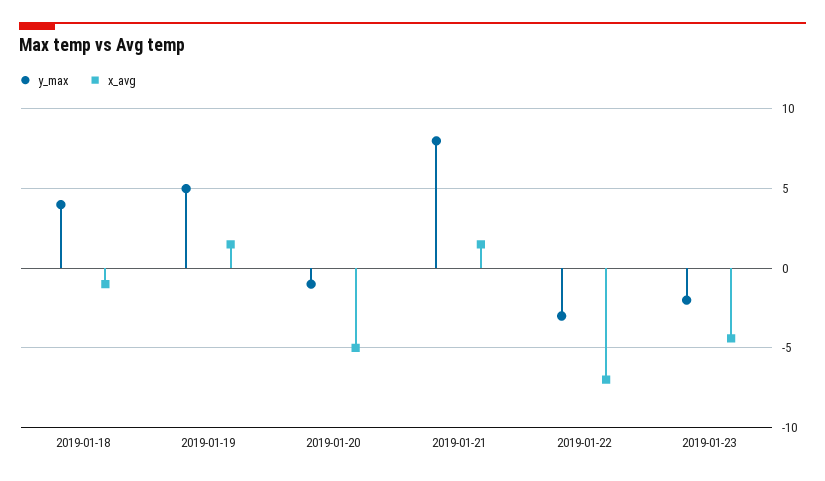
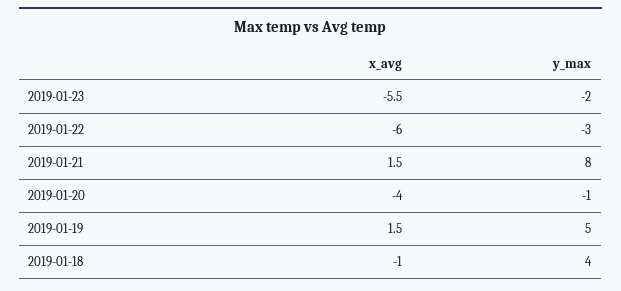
  {
    "y_max": {
      "2019-01-18": 4,
      "2019-01-19": 5,
      "2019-01-20": -1,
      "2019-01-21": 8,
      "2019-01-22": -3,
      "2019-01-23": -2
    },
    "x_avg": {
      "2019-01-18": -1,
      "2019-01-19": 1.5,
-     "2019-01-20": -5,
+     "2019-01-20": -4,
      "2019-01-21": 1.5,
-     "2019-01-22": -7,
+     "2019-01-22": -6,
-     "2019-01-23": -4.5
+     "2019-01-23": -5.5
    }
  }

